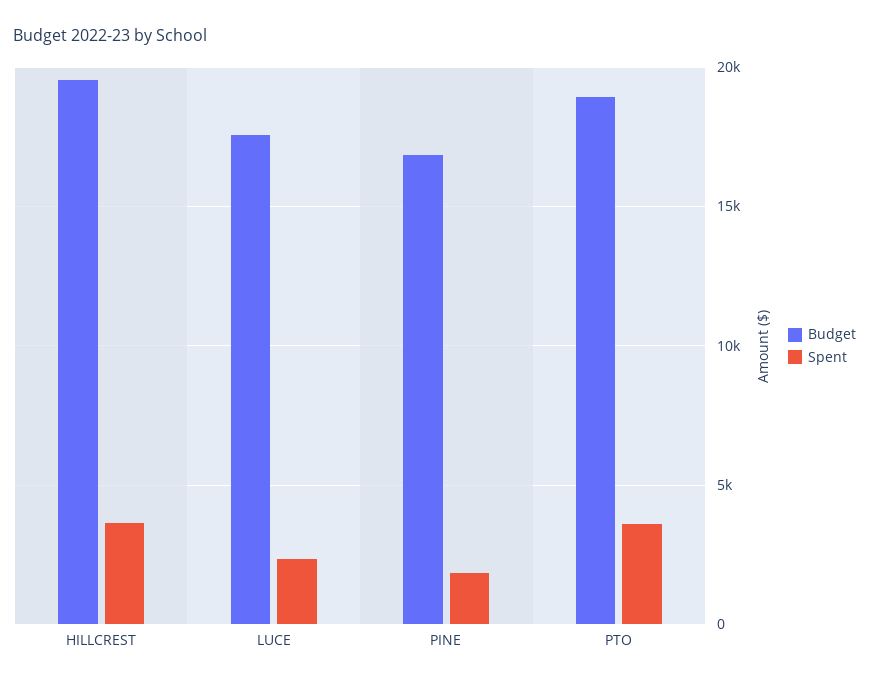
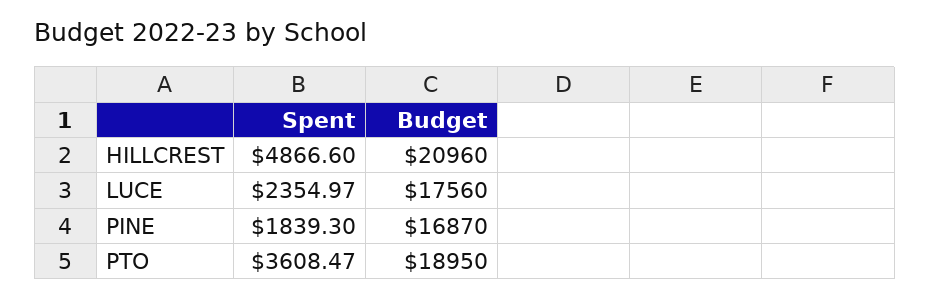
  {
    "Budget": {
-     "HILLCREST": 19500,
+     "HILLCREST": 20960,
      "LUCE": 17560,
      "PINE": 16870,
      "PTO": 18950
    },
    "Spent": {
-     "HILLCREST": 3500,
+     "HILLCREST": 4866.6,
      "LUCE": 2354.97,
      "PINE": 1839.3,
      "PTO": 3608.47
    }
  }

